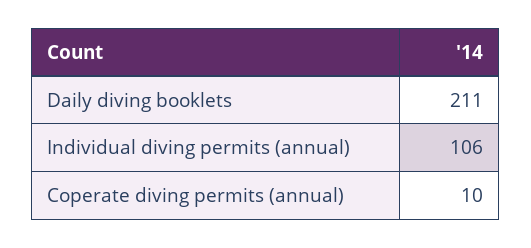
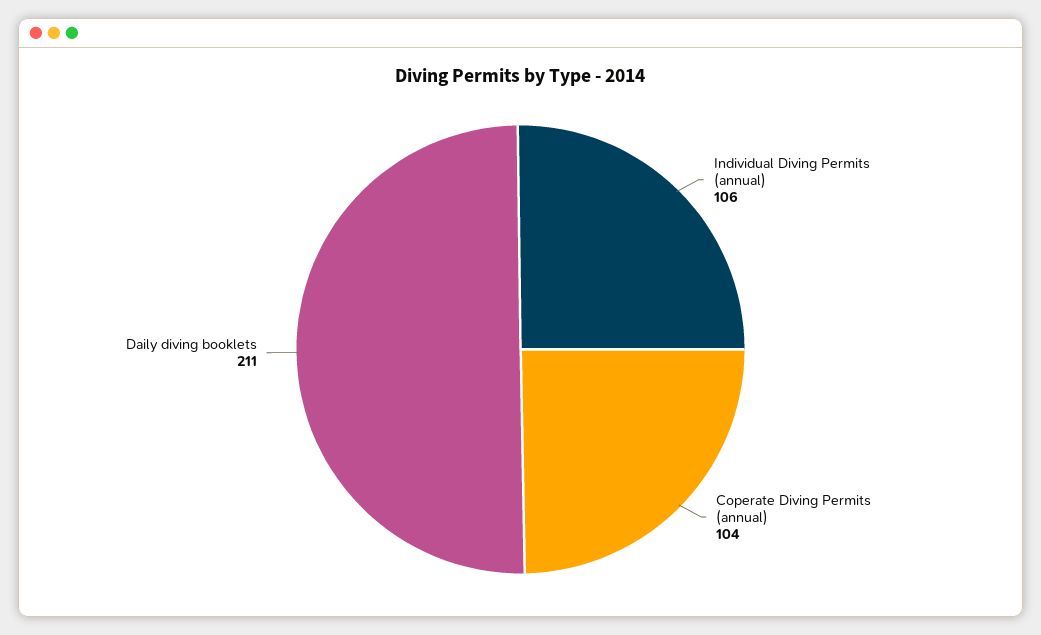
  {
    "Daily diving booklets": 211,
    "Individual diving permits (annual)": 106,
-   "Coperate diving permits (annual)": 10
+   "Coperate diving permits (annual)": 104
  }

